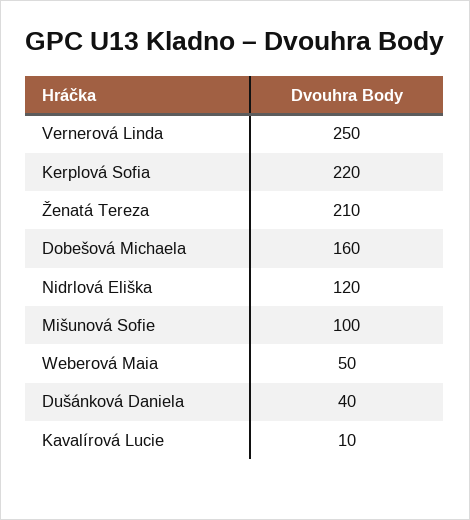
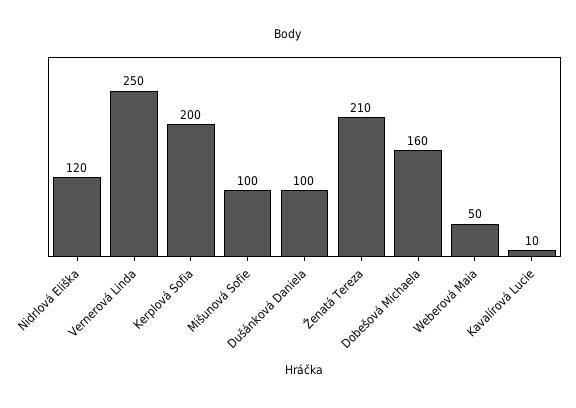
  {
    "Vernerová Linda": 250,
-   "Kerplová Sofia": 220,
+   "Kerplová Sofia": 200,
    "Ženatá Tereza": 210,
    "Dobešová Michaela": 160,
    "Nidrlová Eliška": 120,
    "Mišunová Sofie": 100,
    "Weberová Maia": 50,
-   "Dušánková Daniela": 40,
+   "Dušánková Daniela": 100,
    "Kavalírová Lucie": 10
  }

